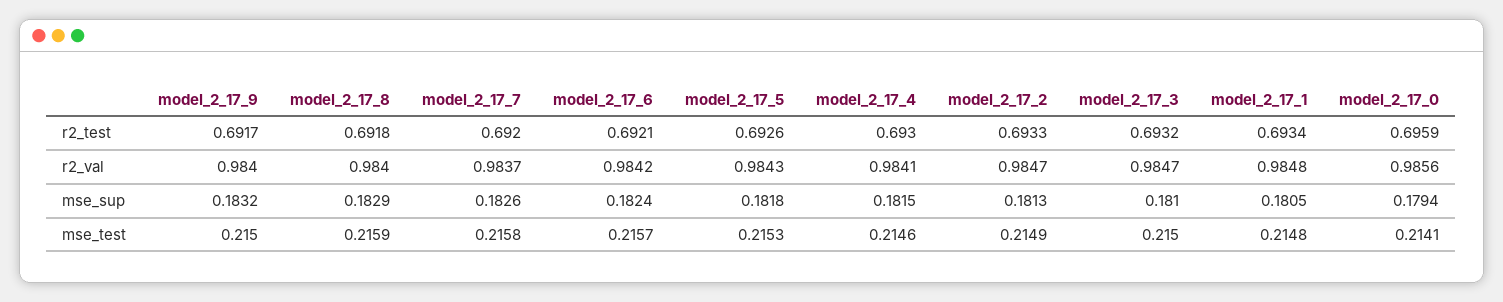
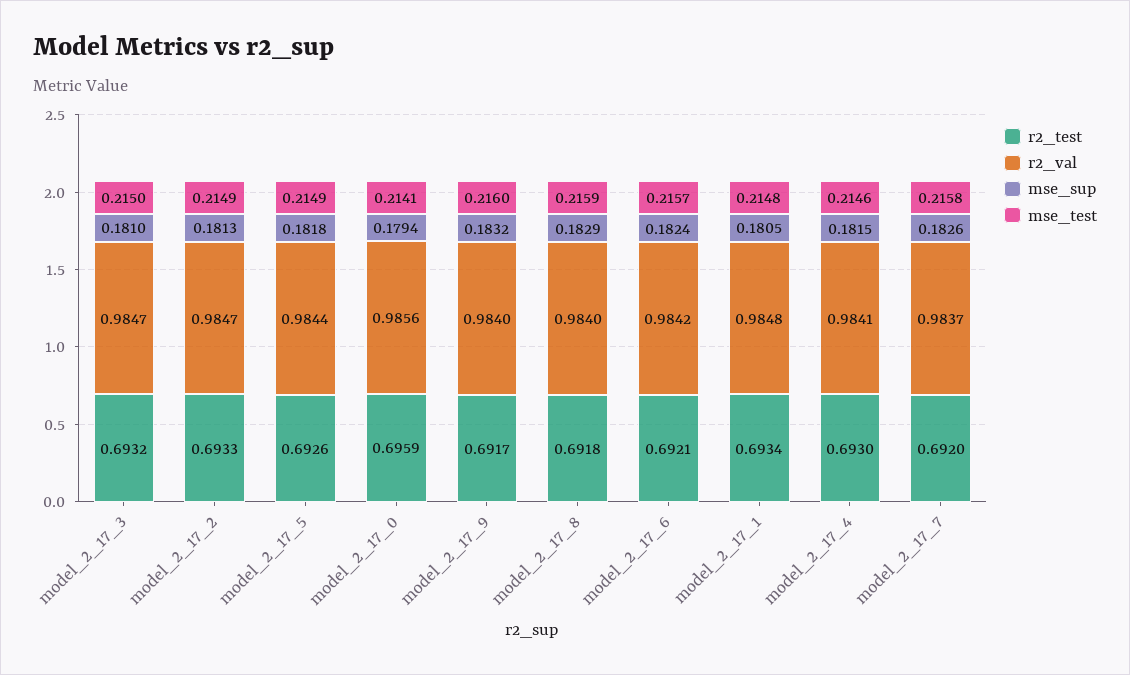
  {
    "r2_test": {
      "model_2_17_9": 0.6917,
      "model_2_17_8": 0.6918,
      "model_2_17_7": 0.692,
      "model_2_17_6": 0.6921,
      "model_2_17_5": 0.6926,
      "model_2_17_4": 0.693,
      "model_2_17_2": 0.6933,
      "model_2_17_3": 0.6932,
      "model_2_17_1": 0.6934,
      "model_2_17_0": 0.6959
    },
    "r2_val": {
      "model_2_17_9": 0.984,
      "model_2_17_8": 0.984,
      "model_2_17_7": 0.9837,
      "model_2_17_6": 0.9842,
-     "model_2_17_5": 0.9843,
+     "model_2_17_5": 0.9844,
      "model_2_17_4": 0.9841,
      "model_2_17_2": 0.9847,
      "model_2_17_3": 0.9847,
      "model_2_17_1": 0.9848,
      "model_2_17_0": 0.9856
    },
    "mse_sup": {
      "model_2_17_9": 0.1832,
      "model_2_17_8": 0.1829,
      "model_2_17_7": 0.1826,
      "model_2_17_6": 0.1824,
      "model_2_17_5": 0.1818,
      "model_2_17_4": 0.1815,
      "model_2_17_2": 0.1813,
      "model_2_17_3": 0.181,
      "model_2_17_1": 0.1805,
      "model_2_17_0": 0.1794
    },
    "mse_test": {
-     "model_2_17_9": 0.215,
+     "model_2_17_9": 0.216,
      "model_2_17_8": 0.2159,
      "model_2_17_7": 0.2158,
      "model_2_17_6": 0.2157,
-     "model_2_17_5": 0.2153,
+     "model_2_17_5": 0.2149,
      "model_2_17_4": 0.2146,
      "model_2_17_2": 0.2149,
      "model_2_17_3": 0.215,
      "model_2_17_1": 0.2148,
      "model_2_17_0": 0.2141
    }
  }

